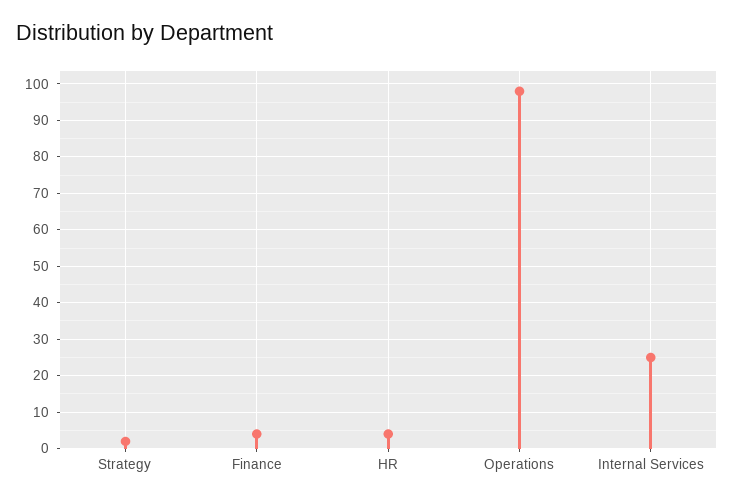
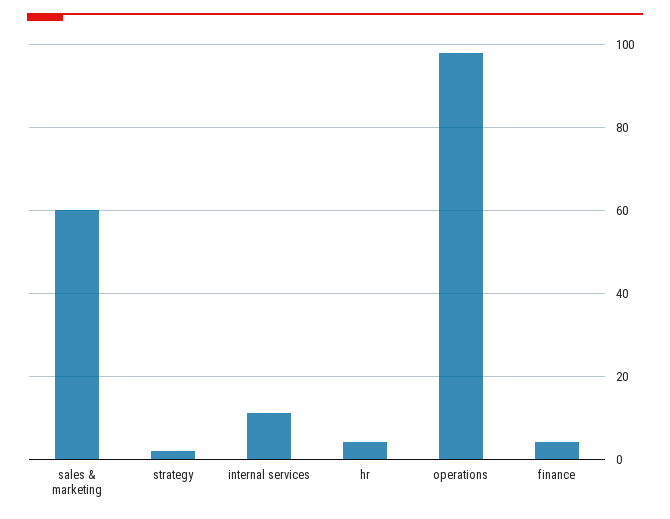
  {
    "Strategy": 0,
    "Finance": 5,
    "HR": 5,
    "Operations": 100,
-   "Internal Services": 25
+   "Internal Services": 10,
+   "sales & marketing": 60
  }

